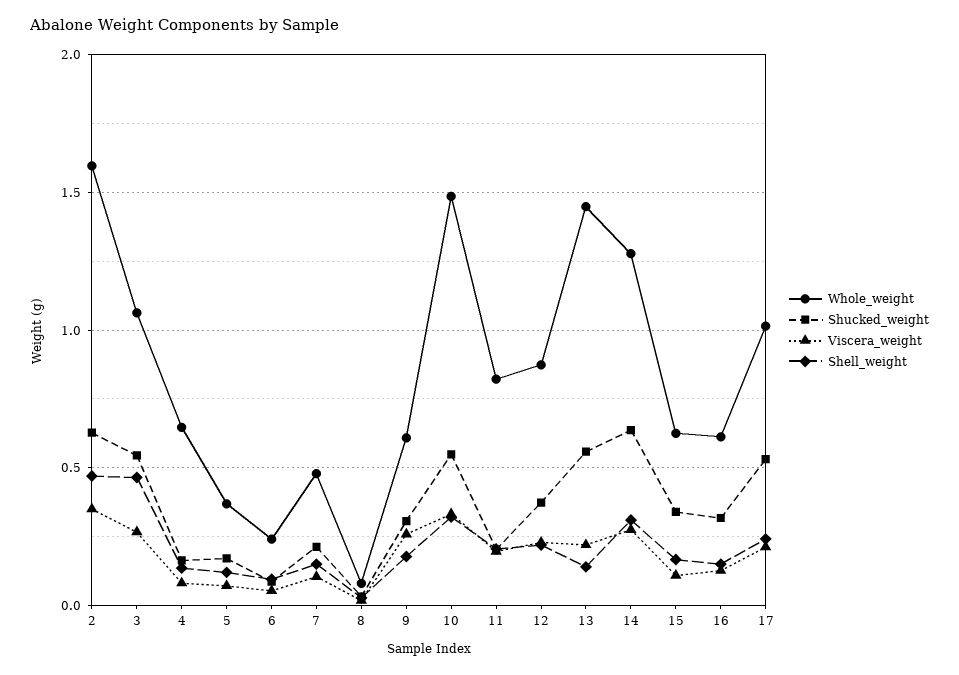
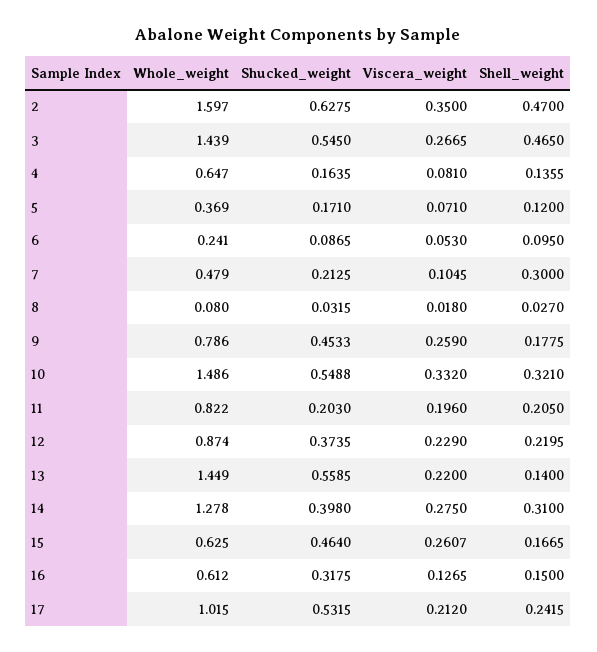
  {
    "Whole_weight": {
      "2": 1.597,
-     "3": 1.05,
+     "3": 1.439,
      "4": 0.647,
      "5": 0.369,
      "6": 0.241,
      "7": 0.479,
      "8": 0.08,
-     "9": 0.6,
+     "9": 0.786,
      "10": 1.486,
      "11": 0.822,
      "12": 0.874,
      "13": 1.449,
      "14": 1.278,
      "15": 0.625,
      "16": 0.612,
      "17": 1.015
    },
    "Shucked_weight": {
      "2": 0.6275,
      "3": 0.545,
      "4": 0.1635,
      "5": 0.171,
      "6": 0.0865,
      "7": 0.2125,
      "8": 0.0315,
-     "9": 0.3,
+     "9": 0.4533,
      "10": 0.5488,
      "11": 0.203,
      "12": 0.3735,
      "13": 0.5585,
-     "14": 0.65,
+     "14": 0.398,
-     "15": 0.35,
+     "15": 0.464,
      "16": 0.3175,
      "17": 0.5315
    },
    "Viscera_weight": {
      "2": 0.35,
      "3": 0.2665,
      "4": 0.081,
      "5": 0.071,
      "6": 0.053,
      "7": 0.1045,
      "8": 0.018,
      "9": 0.259,
      "10": 0.332,
      "11": 0.196,
      "12": 0.229,
      "13": 0.22,
      "14": 0.275,
-     "15": 0.1,
+     "15": 0.2607,
      "16": 0.1265,
      "17": 0.212
    },
    "Shell_weight": {
      "2": 0.47,
      "3": 0.465,
      "4": 0.1355,
      "5": 0.12,
      "6": 0.095,
-     "7": 0.15,
+     "7": 0.3,
      "8": 0.027,
      "9": 0.1775,
      "10": 0.321,
      "11": 0.205,
      "12": 0.2195,
      "13": 0.14,
      "14": 0.31,
      "15": 0.1665,
      "16": 0.15,
      "17": 0.2415
    }
  }

